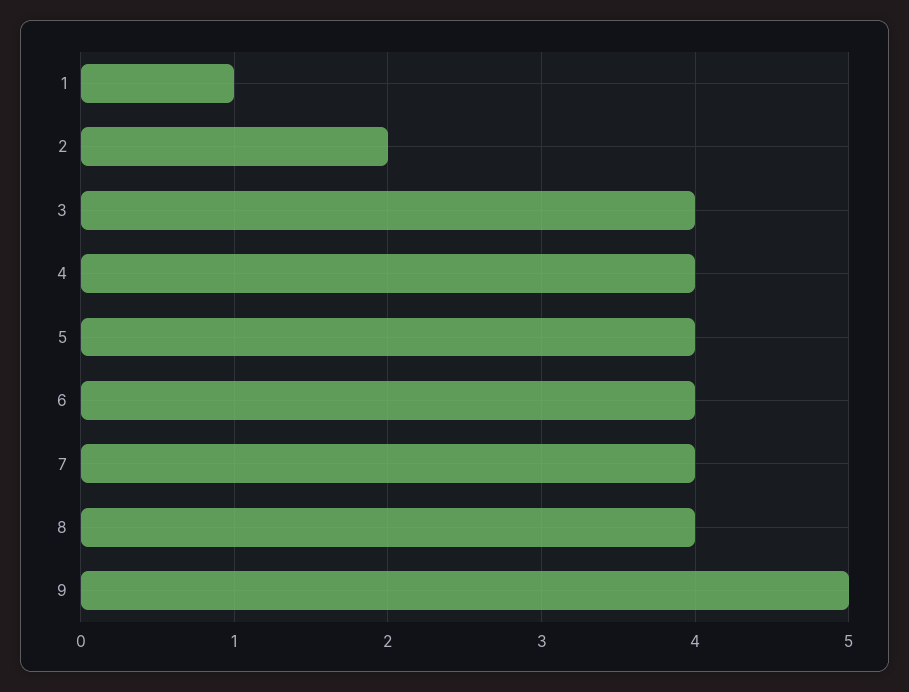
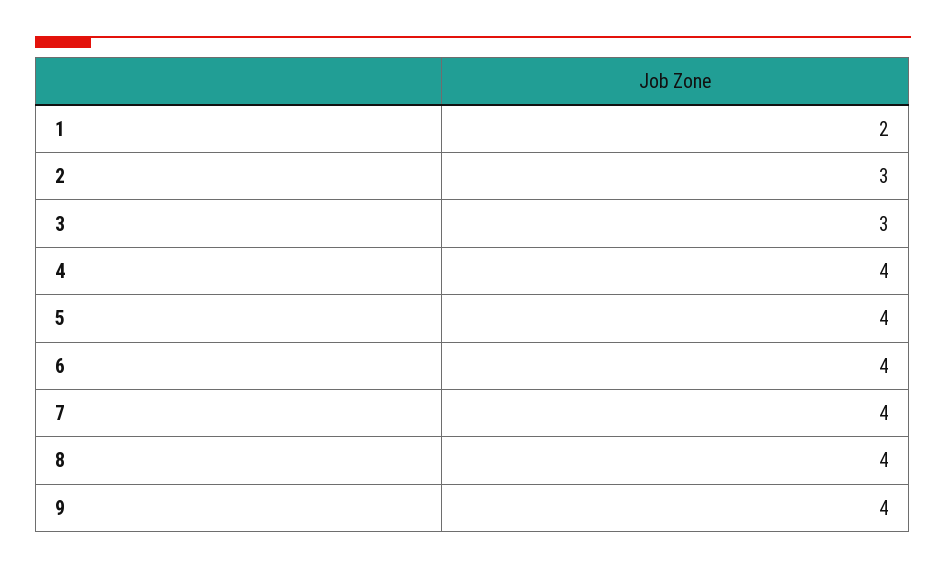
  {
-   "1": 1,
+   "1": 2,
-   "2": 2,
+   "2": 3,
-   "3": 4,
+   "3": 3,
    "4": 4,
    "5": 4,
    "6": 4,
    "7": 4,
    "8": 4,
-   "9": 5
+   "9": 4
  }

